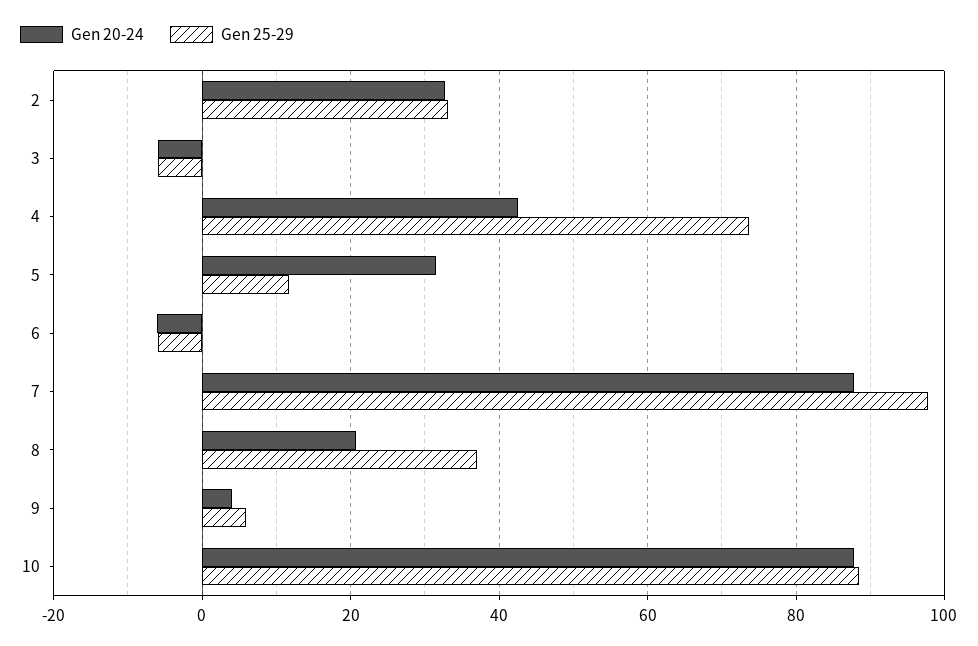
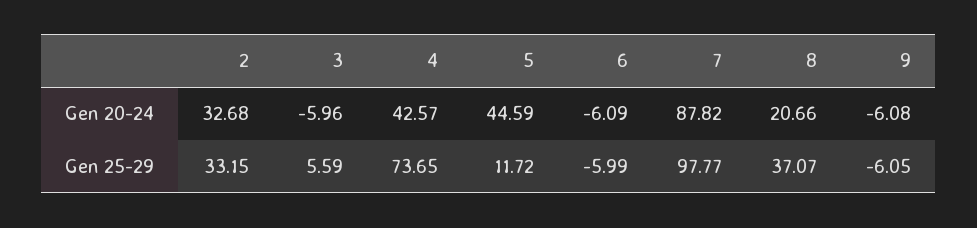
  {
    "Gen 20-24": {
      "2": 32.68,
      "3": -5.96,
      "4": 42.57,
-     "5": 32,
+     "5": 44.59,
      "6": -6.09,
      "7": 87.82,
      "8": 20.66,
-     "9": 4,
+     "9": -6.08
-     "10": 88
    },
    "Gen 25-29": {
      "2": 33.15,
-     "3": -6,
+     "3": 5.59,
      "4": 73.65,
      "5": 11.72,
      "6": -5.99,
      "7": 97.77,
      "8": 37.07,
-     "9": 6,
+     "9": -6.05
-     "10": 88
    }
  }

